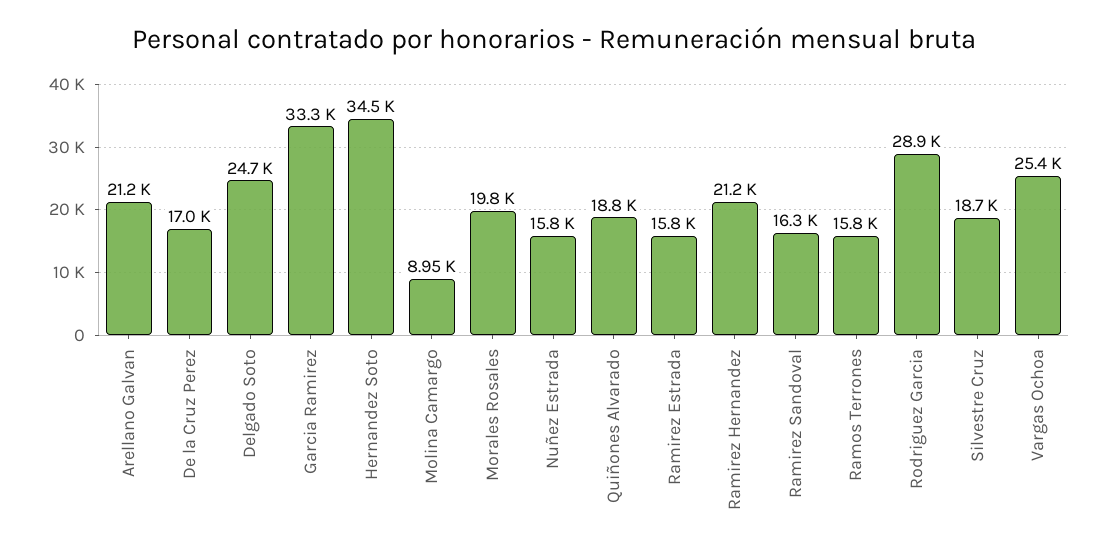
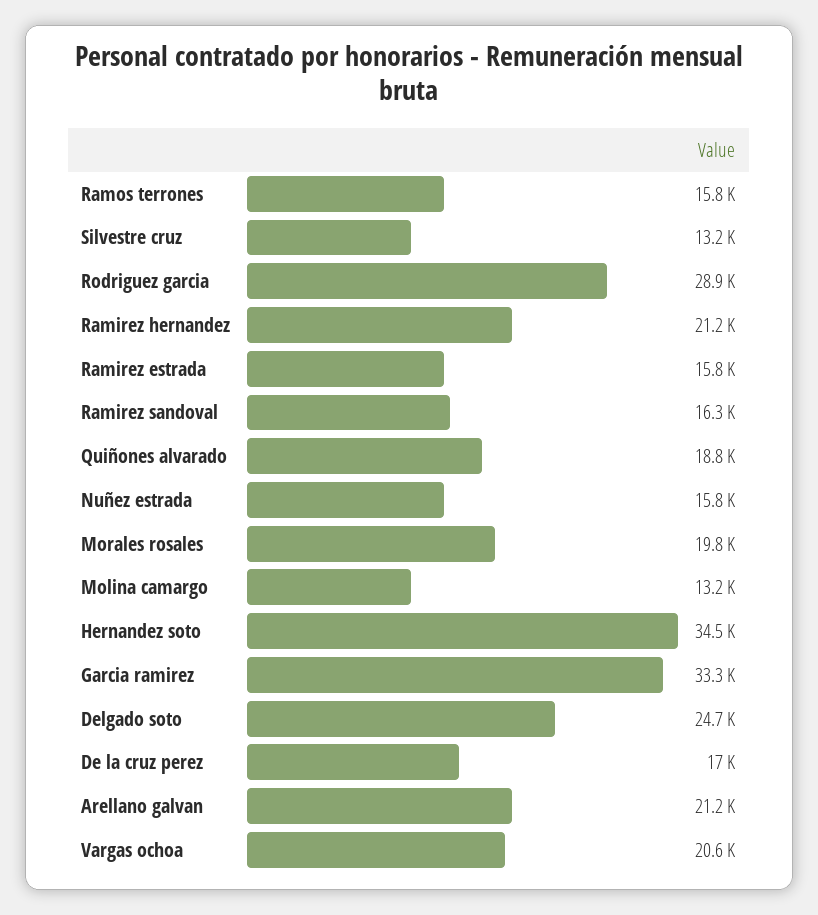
  {
    "Arellano Galvan": 21200,
    "De la Cruz Perez": 17000,
    "Delgado Soto": 24700,
    "Garcia Ramirez": 33300,
    "Hernandez Soto": 34500,
-   "Molina Camargo": 8950,
+   "Molina Camargo": 13200,
    "Morales Rosales": 19800,
    "Nuñez Estrada": 15800,
    "Quiñones Alvarado": 18800,
    "Ramirez Estrada": 15800,
    "Ramirez Hernandez": 21200,
    "Ramirez Sandoval": 16300,
    "Ramos Terrones": 15800,
    "Rodriguez Garcia": 28900,
-   "Silvestre Cruz": 18700,
+   "Silvestre Cruz": 13200,
-   "Vargas Ochoa": 25400
+   "Vargas Ochoa": 20600
  }

